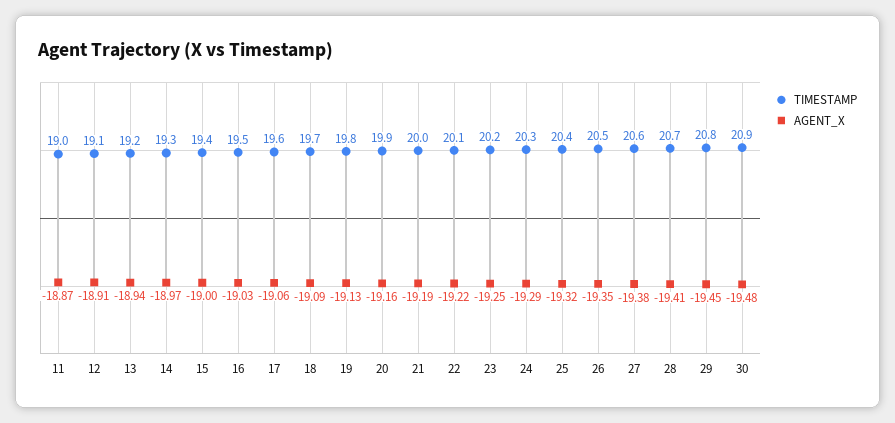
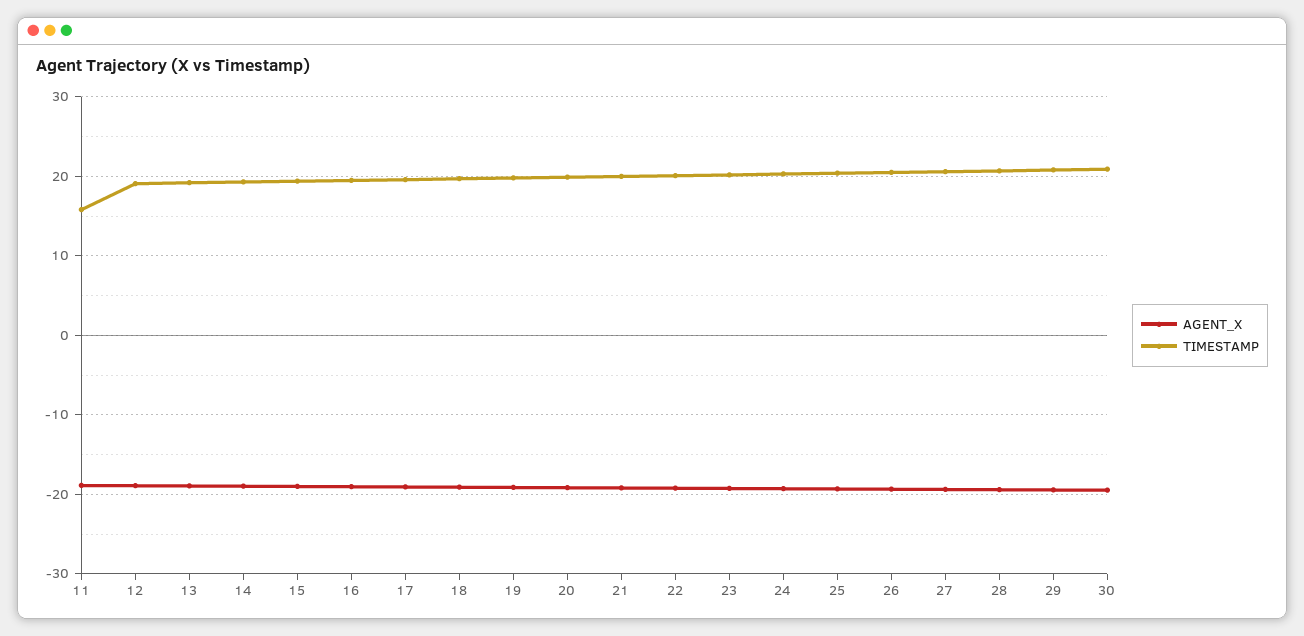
  {
    "TIMESTAMP": {
-     "11": 19,
+     "11": 16,
      "12": 19.1,
      "13": 19.2,
      "14": 19.3,
      "15": 19.4,
      "16": 19.5,
      "17": 19.6,
      "18": 19.7,
      "19": 19.8,
      "20": 19.9,
      "21": 20,
      "22": 20.1,
      "23": 20.2,
      "24": 20.3,
      "25": 20.4,
      "26": 20.5,
      "27": 20.6,
      "28": 20.7,
      "29": 20.8,
      "30": 20.9
    },
    "AGENT_X": {
      "11": -18.87,
      "12": -18.91,
      "13": -18.94,
      "14": -18.97,
      "15": -19,
      "16": -19.03,
      "17": -19.06,
      "18": -19.09,
      "19": -19.13,
      "20": -19.16,
      "21": -19.19,
      "22": -19.22,
      "23": -19.25,
      "24": -19.29,
      "25": -19.32,
      "26": -19.35,
      "27": -19.38,
      "28": -19.41,
      "29": -19.45,
      "30": -19.48
    }
  }

